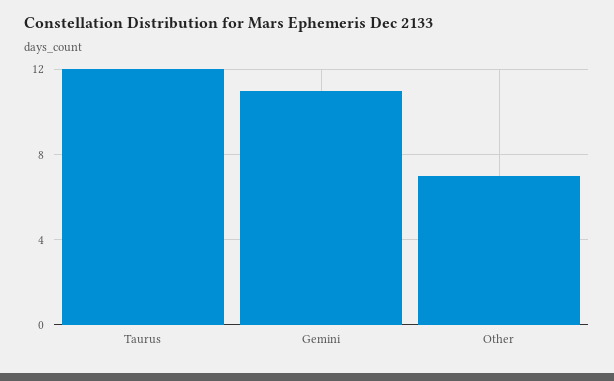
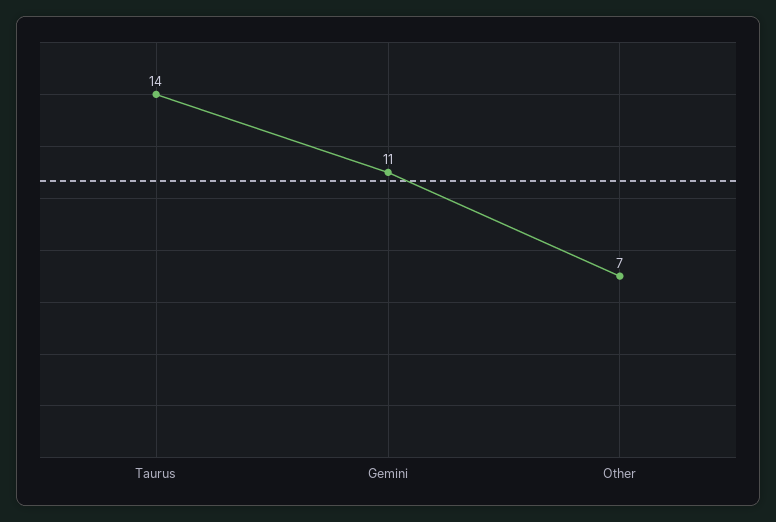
  {
-   "Taurus": 12,
+   "Taurus": 14,
    "Gemini": 11,
    "Other": 7
  }

